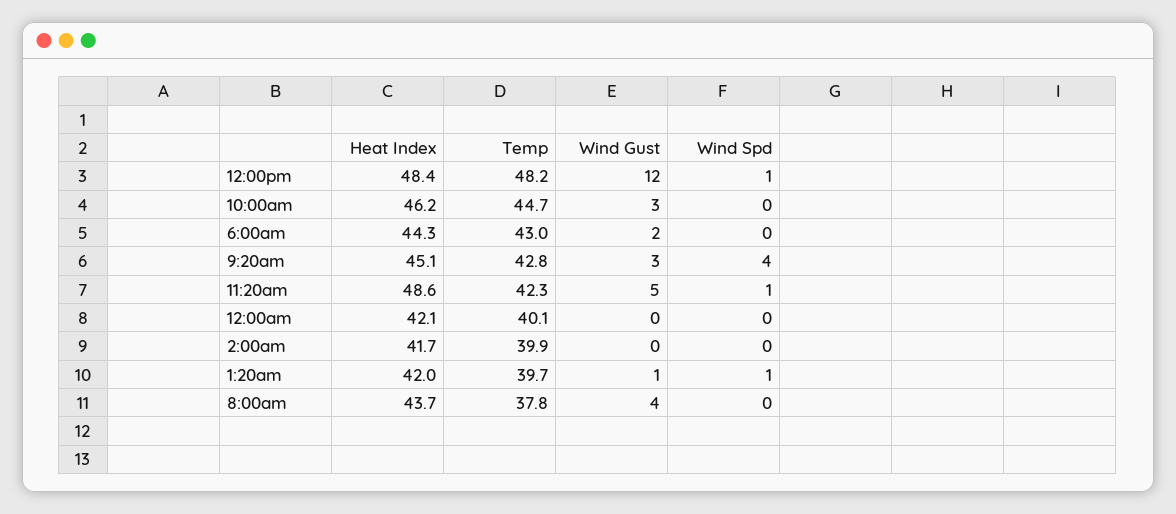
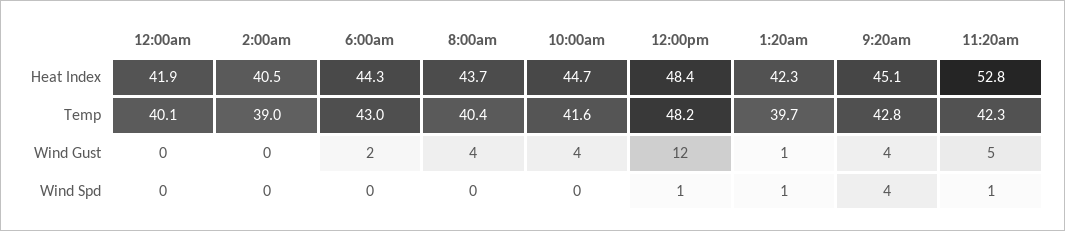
  {
    "Heat Index": {
      "12:00pm": 48.4,
-     "10:00am": 46.2,
+     "10:00am": 44.7,
      "6:00am": 44.3,
      "9:20am": 45.1,
-     "11:20am": 48.6,
+     "11:20am": 52.8,
-     "12:00am": 42.1,
+     "12:00am": 41.9,
-     "2:00am": 41.7,
+     "2:00am": 40.5,
-     "1:20am": 42,
+     "1:20am": 42.3,
      "8:00am": 43.7
    },
    "Temp": {
      "12:00pm": 48.2,
-     "10:00am": 44.7,
+     "10:00am": 41.6,
      "6:00am": 43,
      "9:20am": 42.8,
      "11:20am": 42.3,
      "12:00am": 40.1,
-     "2:00am": 39.9,
+     "2:00am": 39,
      "1:20am": 39.7,
-     "8:00am": 37.8
+     "8:00am": 40.4
    },
    "Wind Gust": {
      "12:00pm": 12,
-     "10:00am": 3,
+     "10:00am": 4,
      "6:00am": 2,
-     "9:20am": 3,
+     "9:20am": 4,
      "11:20am": 5,
      "12:00am": 0,
      "2:00am": 0,
      "1:20am": 1,
      "8:00am": 4
    },
    "Wind Spd": {
      "12:00pm": 1,
      "10:00am": 0,
      "6:00am": 0,
      "9:20am": 4,
      "11:20am": 1,
      "12:00am": 0,
      "2:00am": 0,
      "1:20am": 1,
      "8:00am": 0
    }
  }

